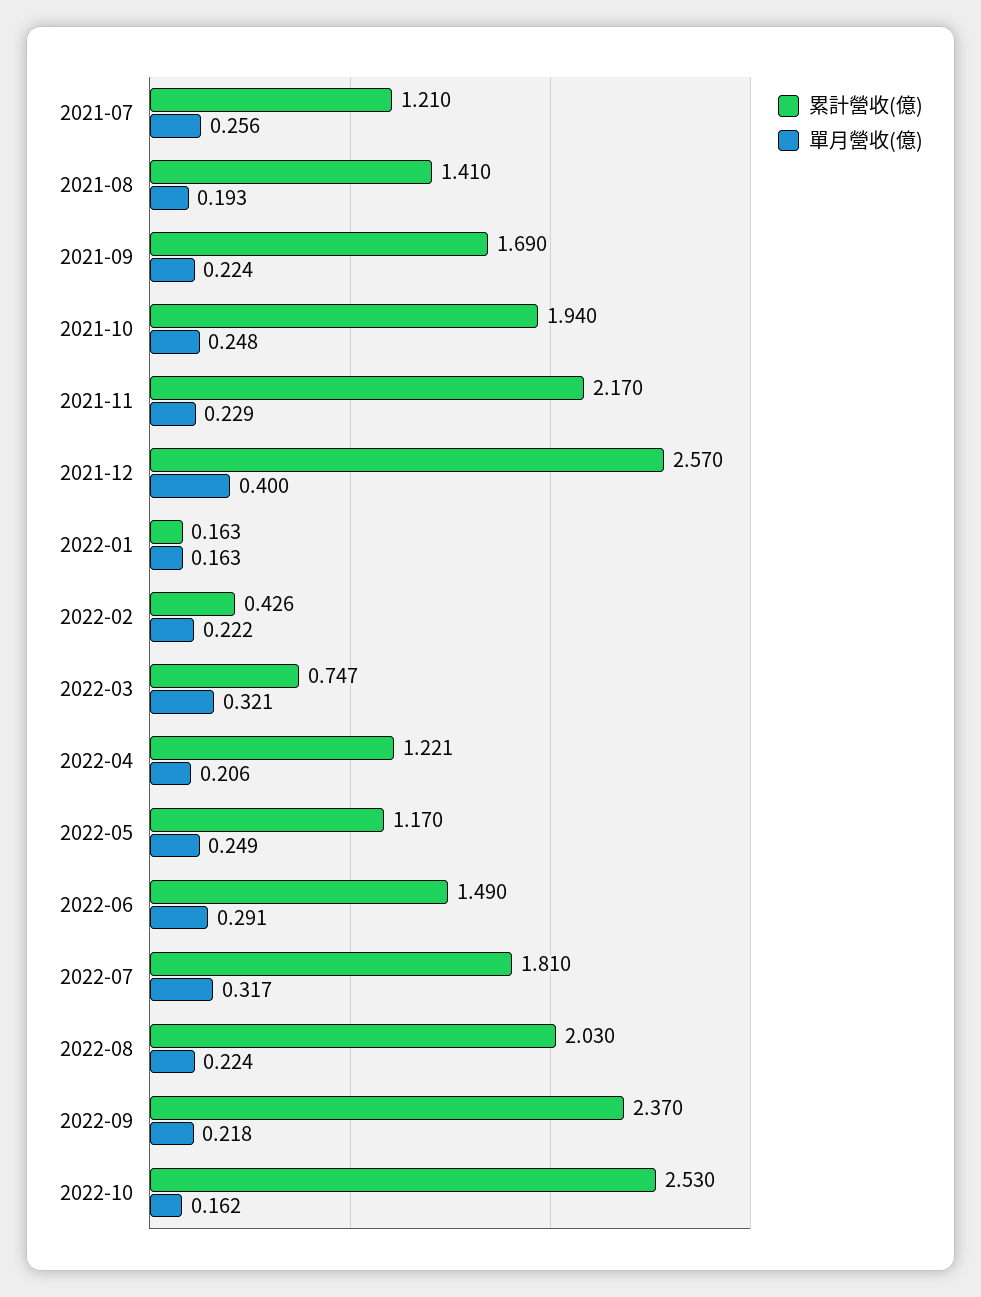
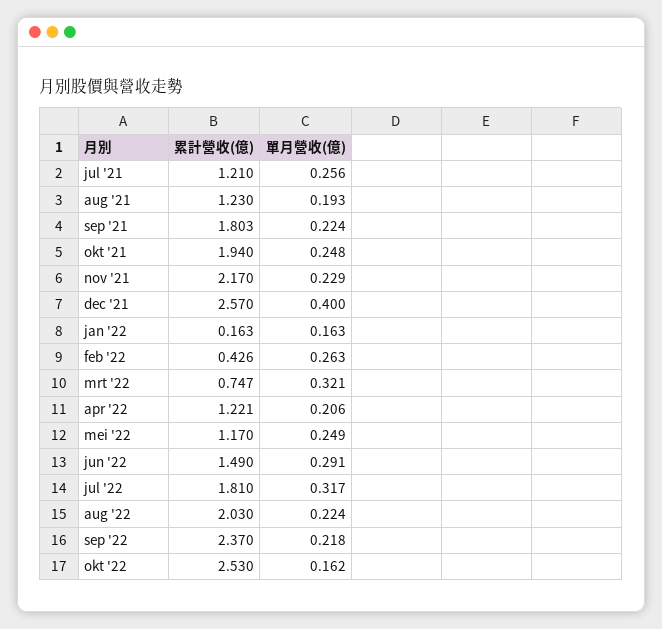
  {
    "累計營收(億)": {
      "2021-07": 1.21,
-     "2021-08": 1.41,
+     "2021-08": 1.23,
-     "2021-09": 1.69,
+     "2021-09": 1.803,
      "2021-10": 1.94,
      "2021-11": 2.17,
      "2021-12": 2.57,
      "2022-01": 0.163,
      "2022-02": 0.426,
      "2022-03": 0.747,
      "2022-04": 1.221,
      "2022-05": 1.17,
      "2022-06": 1.49,
      "2022-07": 1.81,
      "2022-08": 2.03,
      "2022-09": 2.37,
      "2022-10": 2.53
    },
    "單月營收(億)": {
      "2021-07": 0.256,
      "2021-08": 0.193,
      "2021-09": 0.224,
      "2021-10": 0.248,
      "2021-11": 0.229,
      "2021-12": 0.4,
      "2022-01": 0.163,
-     "2022-02": 0.222,
+     "2022-02": 0.263,
      "2022-03": 0.321,
      "2022-04": 0.206,
      "2022-05": 0.249,
      "2022-06": 0.291,
      "2022-07": 0.317,
      "2022-08": 0.224,
      "2022-09": 0.218,
      "2022-10": 0.162
    }
  }

